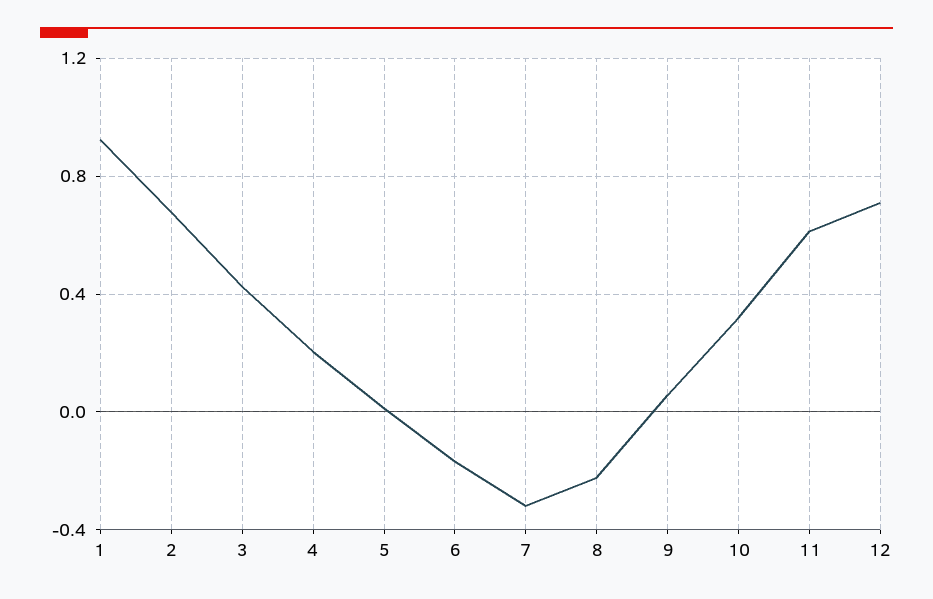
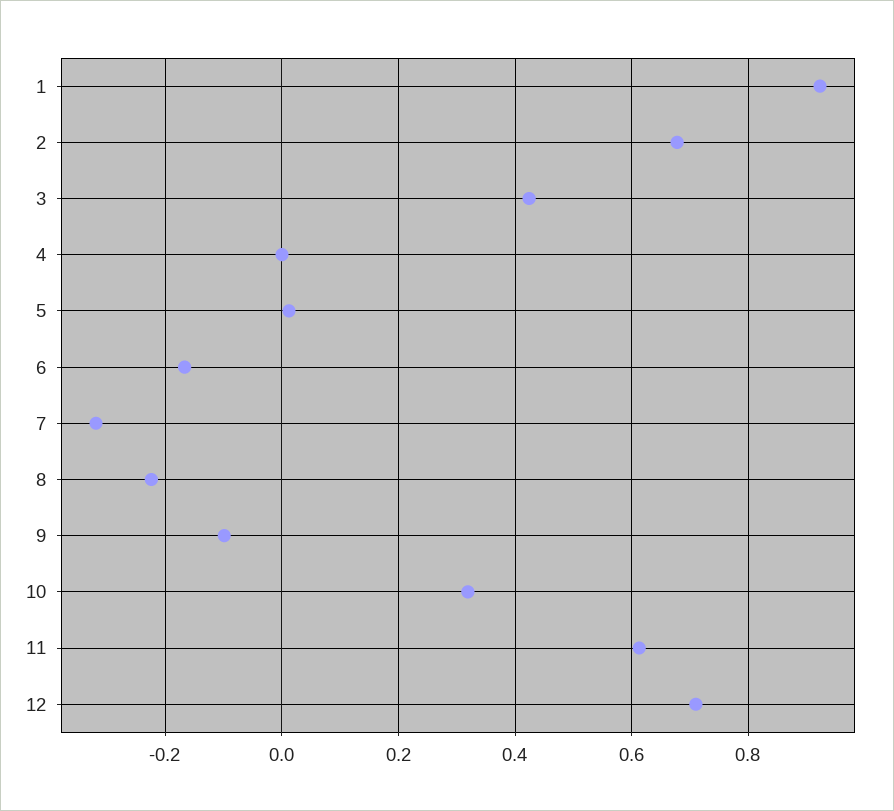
  {
    "1": 0.92,
    "2": 0.68,
    "3": 0.42,
-   "4": 0.2,
+   "4": 0,
    "5": 0.02,
    "6": -0.16,
    "7": -0.32,
    "8": -0.22,
-   "9": 0.05,
+   "9": -0.1,
    "10": 0.32,
    "11": 0.62,
    "12": 0.72
  }

